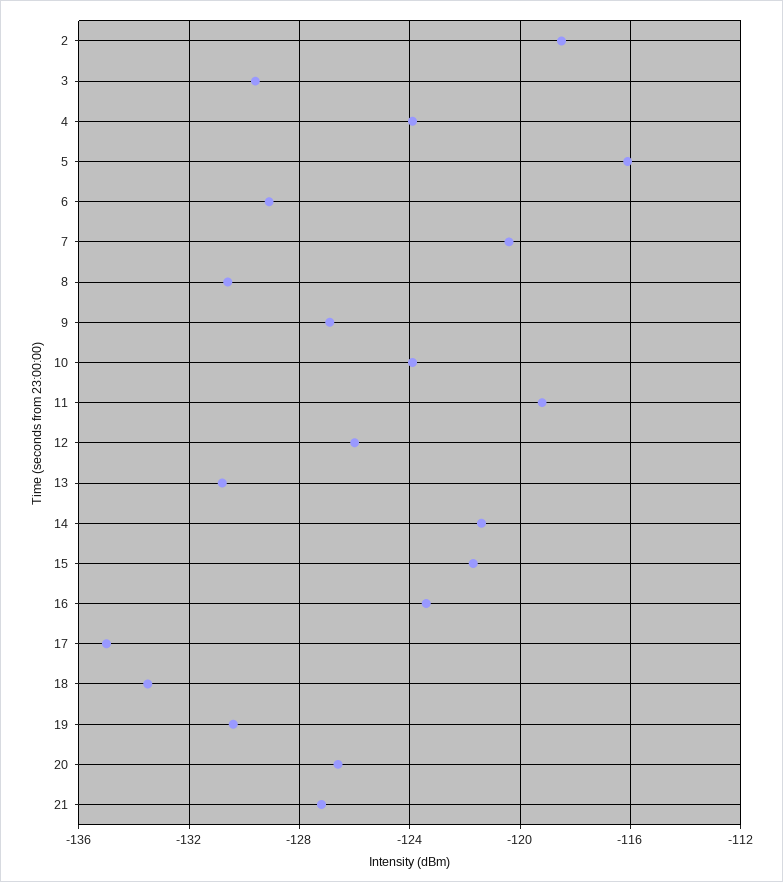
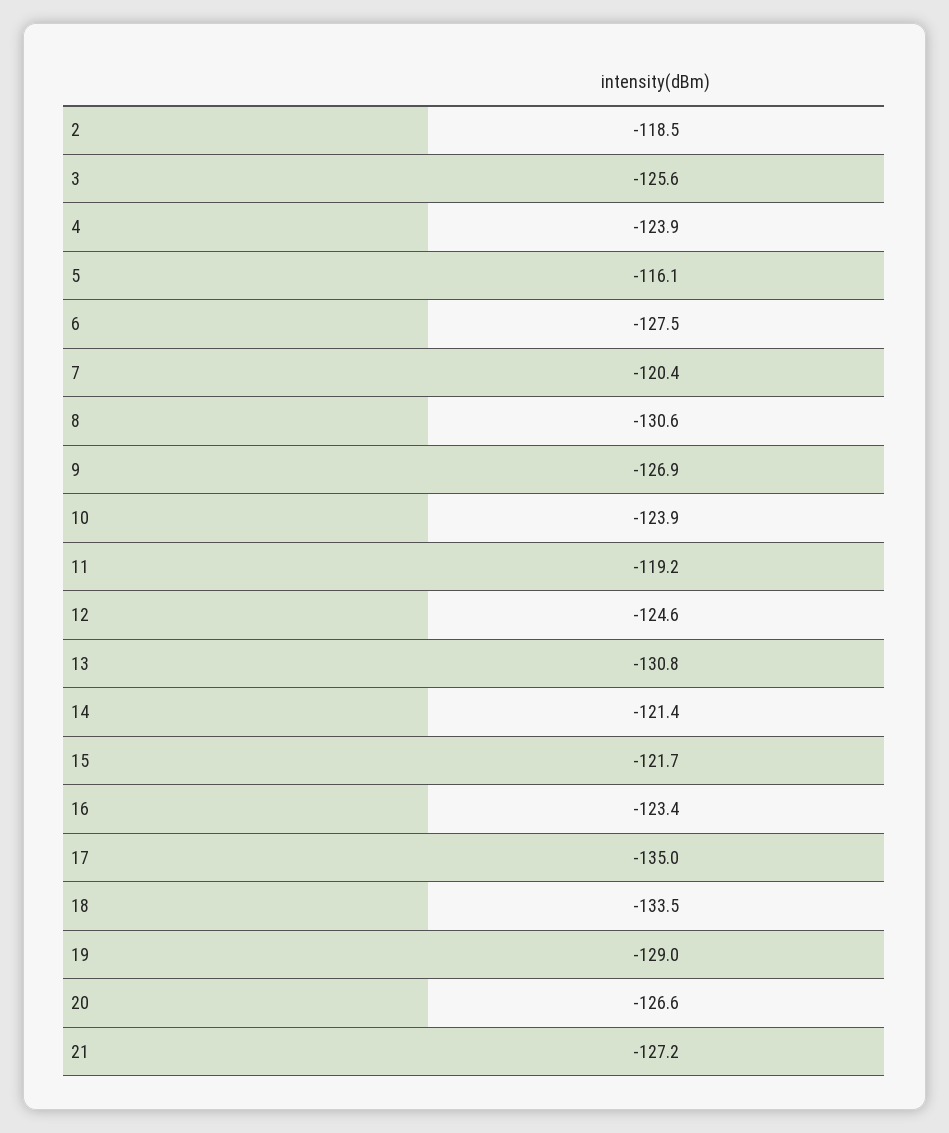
  {
    "2": -118.5,
-   "3": -129.5,
+   "3": -125.6,
    "4": -123.9,
    "5": -116.1,
-   "6": -129,
+   "6": -127.5,
    "7": -120.4,
    "8": -130.6,
    "9": -126.9,
    "10": -123.9,
    "11": -119.2,
-   "12": -126,
+   "12": -124.6,
    "13": -130.8,
    "14": -121.4,
    "15": -121.7,
    "16": -123.4,
    "17": -135,
    "18": -133.5,
-   "19": -130.5,
+   "19": -129,
    "20": -126.6,
    "21": -127.2
  }

